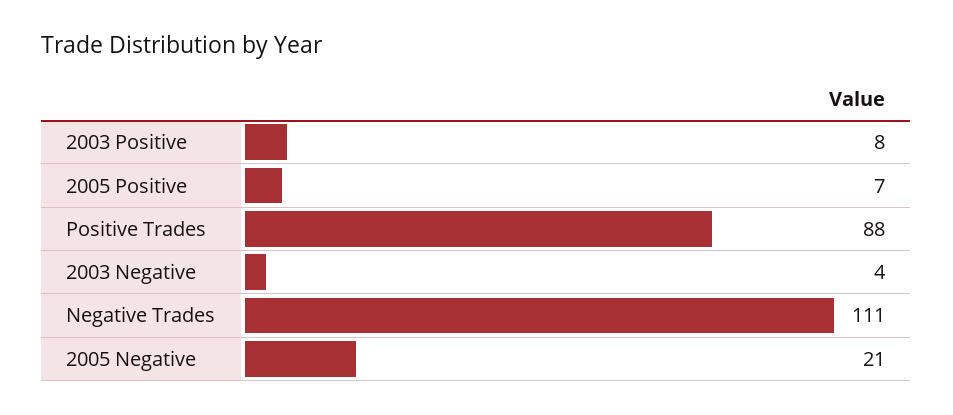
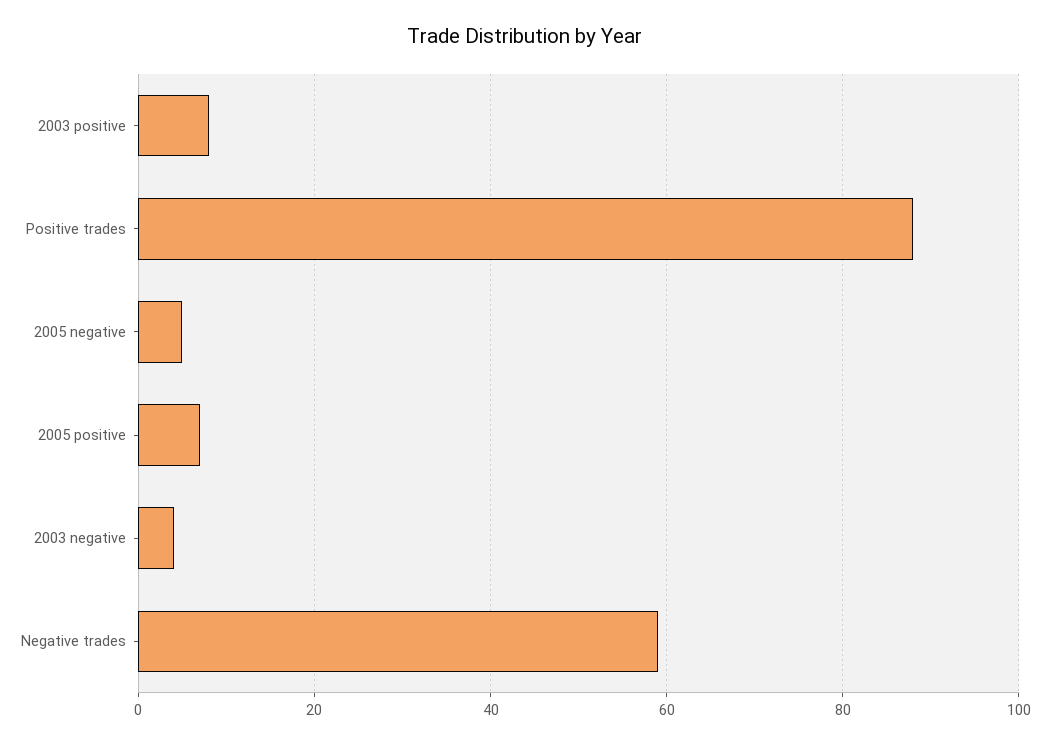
  {
    "2003 Positive": 8,
    "2005 Positive": 7,
    "Positive Trades": 88,
    "2003 Negative": 4,
-   "Negative Trades": 111,
+   "Negative Trades": 60,
-   "2005 Negative": 21
+   "2005 Negative": 5
  }

